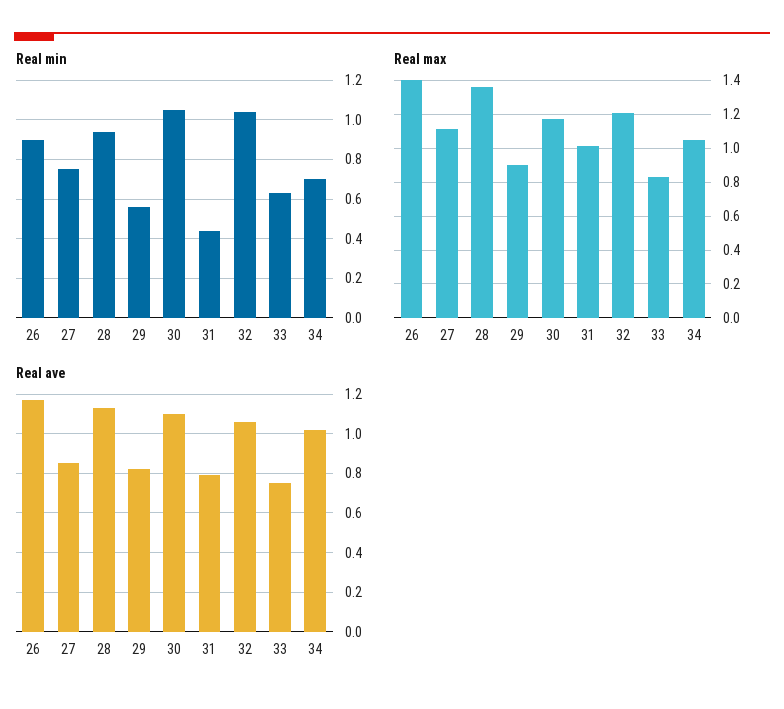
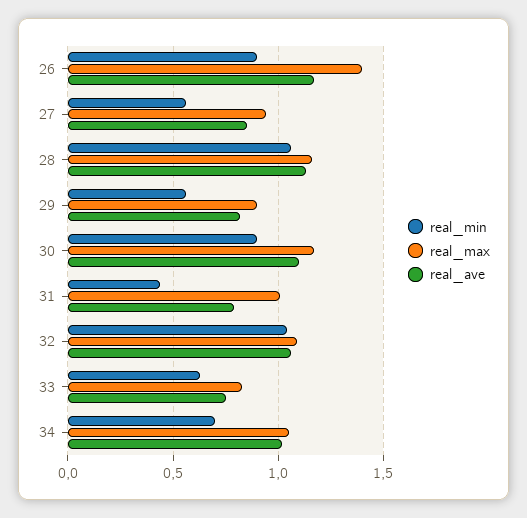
  {
    "Real min": {
      "26": 0.9,
-     "27": 0.75,
+     "27": 0.55,
-     "28": 0.95,
+     "28": 1.05,
      "29": 0.55,
-     "30": 1.05,
+     "30": 0.9,
      "31": 0.45,
      "32": 1.05,
      "33": 0.65,
      "34": 0.7
    },
    "Real max": {
      "26": 1.4,
-     "27": 1.1,
+     "27": 0.95,
-     "28": 1.35,
+     "28": 1.15,
      "29": 0.9,
      "30": 1.15,
      "31": 1,
-     "32": 1.2,
+     "32": 1.1,
      "33": 0.85,
      "34": 1.05
    },
    "Real ave": {
      "26": 1.15,
      "27": 0.85,
      "28": 1.15,
      "29": 0.8,
      "30": 1.1,
      "31": 0.8,
      "32": 1.05,
      "33": 0.75,
      "34": 1
    }
  }

